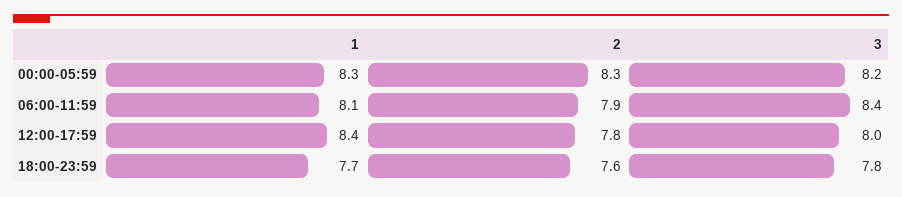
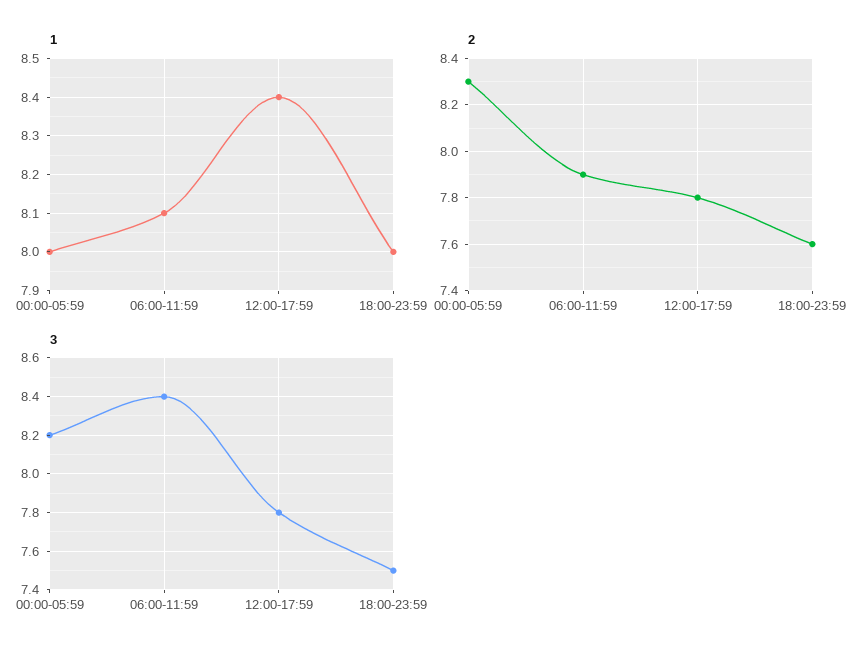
  {
    "1": {
-     "00:00-05:59": 8.3,
+     "00:00-05:59": 8,
      "06:00-11:59": 8.1,
      "12:00-17:59": 8.4,
-     "18:00-23:59": 7.7
+     "18:00-23:59": 8
    },
    "2": {
      "00:00-05:59": 8.3,
      "06:00-11:59": 7.9,
      "12:00-17:59": 7.8,
      "18:00-23:59": 7.6
    },
    "3": {
      "00:00-05:59": 8.2,
      "06:00-11:59": 8.4,
-     "12:00-17:59": 8,
+     "12:00-17:59": 7.8,
-     "18:00-23:59": 7.8
+     "18:00-23:59": 7.5
    }
  }

